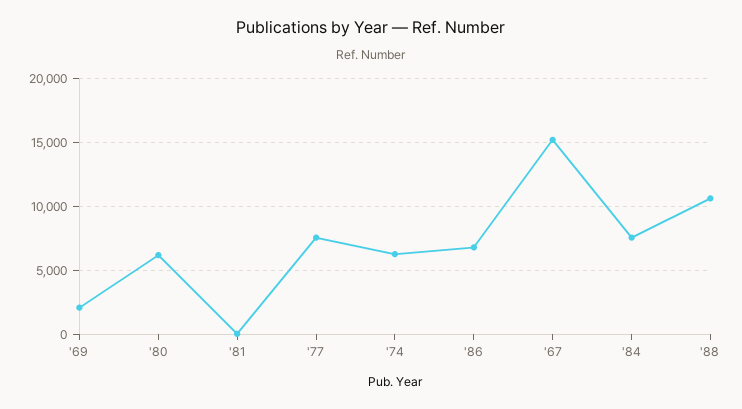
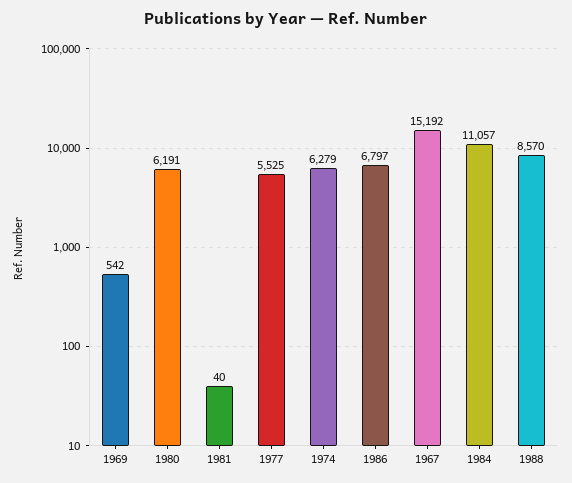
  {
-   "'69": 2000,
+   "'69": 542,
    "'80": 6191,
    "'81": 40,
-   "'77": 7500,
+   "'77": 5525,
    "'74": 6279,
    "'86": 6797,
    "'67": 15192,
-   "'84": 7500,
+   "'84": 11057,
-   "'88": 10500
+   "'88": 8570
  }

